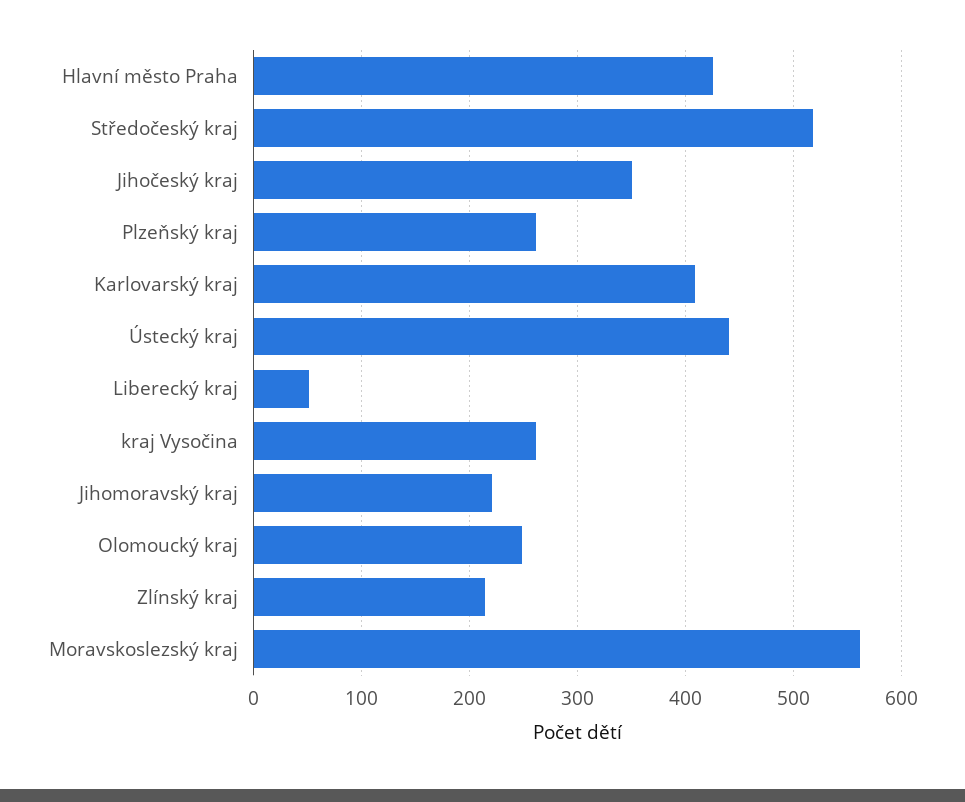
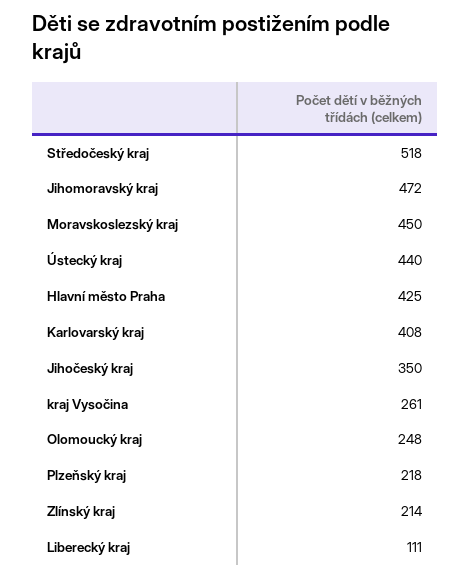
  {
    "Hlavní město Praha": 425,
    "Středočeský kraj": 518,
    "Jihočeský kraj": 350,
-   "Plzeňský kraj": 260,
+   "Plzeňský kraj": 218,
    "Karlovarský kraj": 408,
    "Ústecký kraj": 440,
-   "Liberecký kraj": 50,
+   "Liberecký kraj": 111,
    "kraj Vysočina": 261,
-   "Jihomoravský kraj": 220,
+   "Jihomoravský kraj": 472,
    "Olomoucký kraj": 248,
    "Zlínský kraj": 214,
-   "Moravskoslezský kraj": 560
+   "Moravskoslezský kraj": 450
  }

